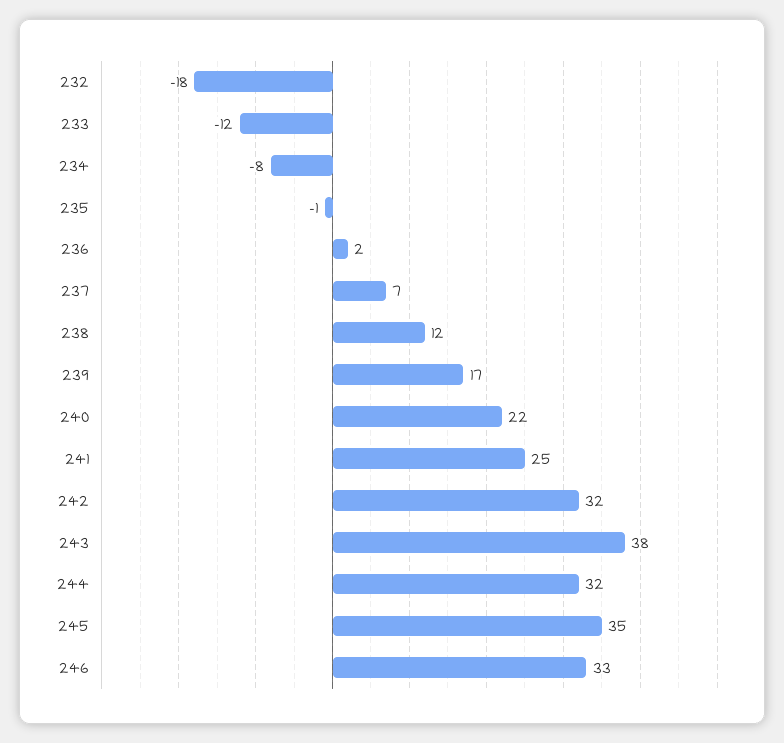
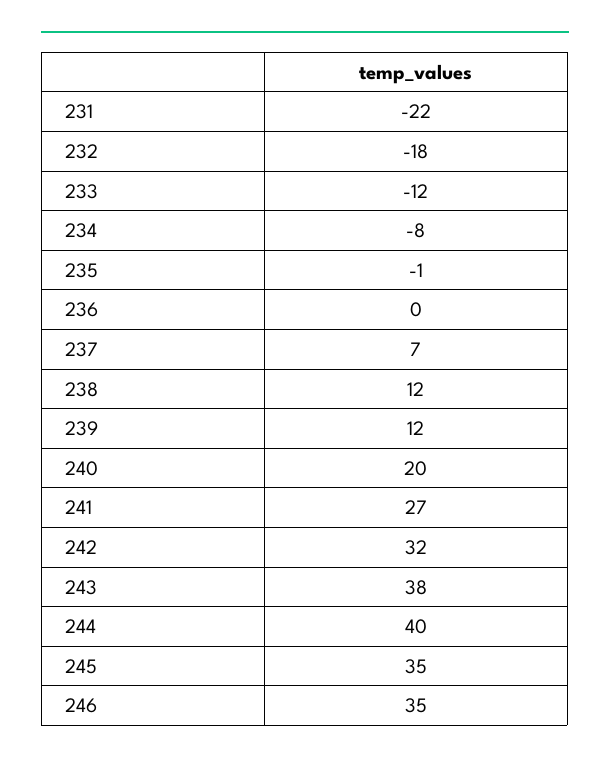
  {
    "232": -18,
    "233": -12,
    "234": -8,
    "235": -1,
-   "236": 2,
+   "236": 0,
    "237": 7,
    "238": 12,
-   "239": 17,
+   "239": 12,
-   "240": 22,
+   "240": 20,
-   "241": 25,
+   "241": 27,
    "242": 32,
    "243": 38,
-   "244": 32,
+   "244": 40,
    "245": 35,
-   "246": 33
+   "246": 35,
+   "231": -22
  }

